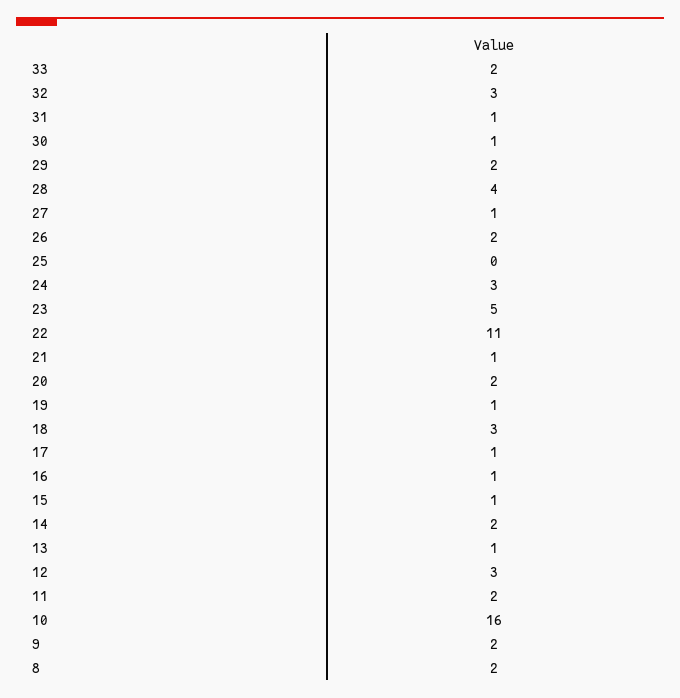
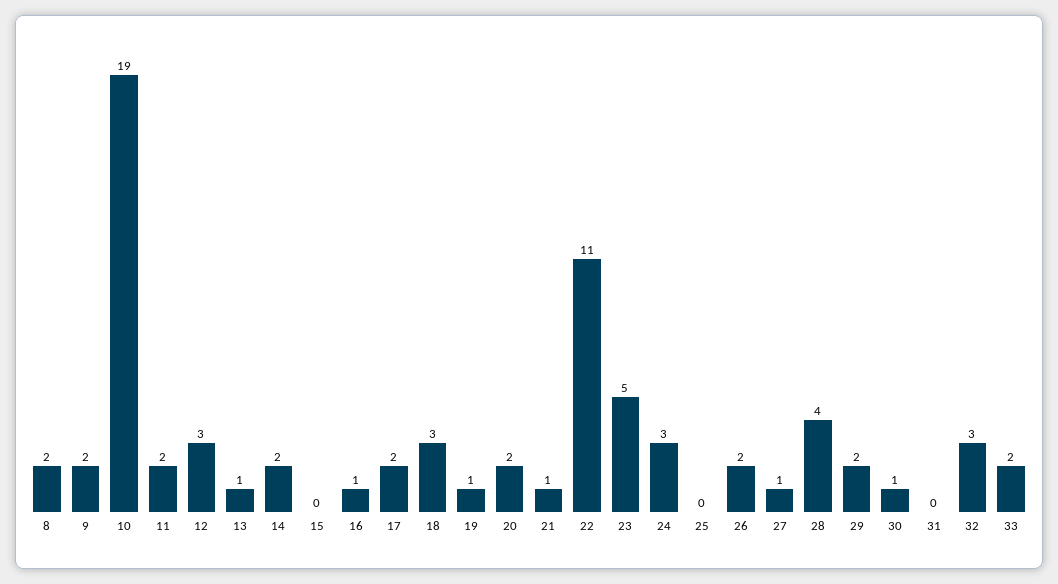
  {
    "33": 2,
    "32": 3,
-   "31": 1,
+   "31": 0,
    "30": 1,
    "29": 2,
    "28": 4,
    "27": 1,
    "26": 2,
    "25": 0,
    "24": 3,
    "23": 5,
    "22": 11,
    "21": 1,
    "20": 2,
    "19": 1,
    "18": 3,
-   "17": 1,
+   "17": 2,
    "16": 1,
-   "15": 1,
+   "15": 0,
    "14": 2,
    "13": 1,
    "12": 3,
    "11": 2,
-   "10": 16,
+   "10": 19,
    "9": 2,
    "8": 2
  }

